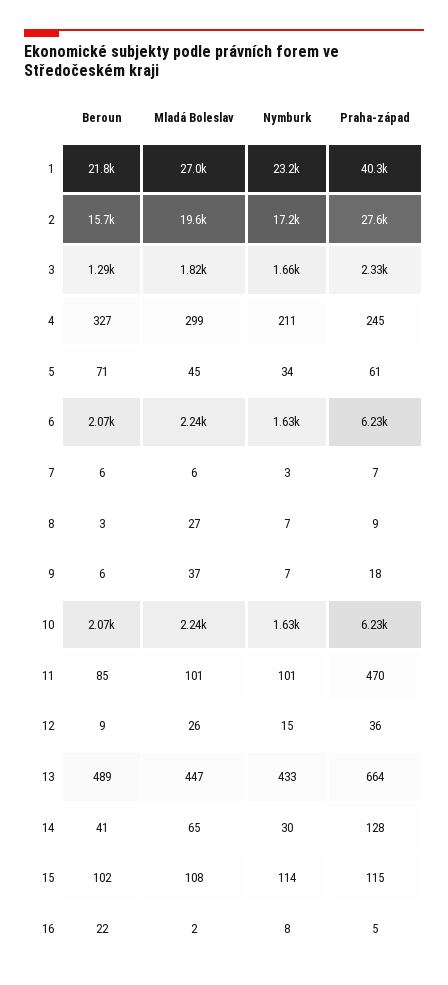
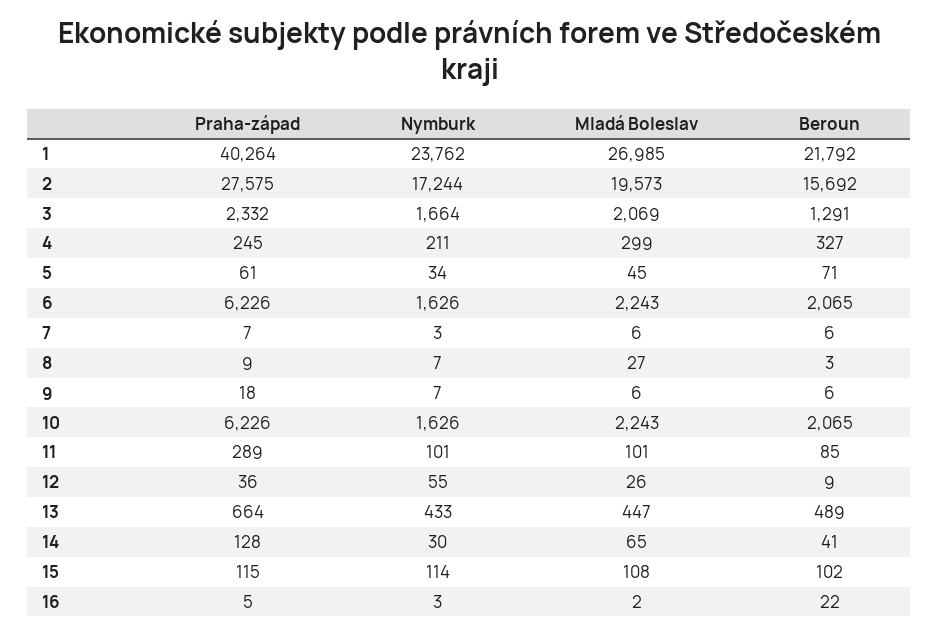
  {
    "Beroun": {
      "1": 21792,
      "2": 15692,
      "3": 1291,
      "4": 327,
      "5": 71,
      "6": 2065,
      "7": 6,
      "8": 3,
      "9": 6,
      "10": 2065,
      "11": 85,
      "12": 9,
      "13": 489,
      "14": 41,
      "15": 102,
      "16": 22
    },
    "Mladá Boleslav": {
      "1": 26985,
      "2": 19573,
-     "3": 1820,
+     "3": 2069,
      "4": 299,
      "5": 45,
      "6": 2243,
      "7": 6,
      "8": 27,
-     "9": 37,
+     "9": 6,
      "10": 2243,
      "11": 101,
      "12": 26,
      "13": 447,
      "14": 65,
      "15": 108,
      "16": 2
    },
    "Nymburk": {
-     "1": 23200,
+     "1": 23762,
      "2": 17244,
      "3": 1664,
      "4": 211,
      "5": 34,
      "6": 1626,
      "7": 3,
      "8": 7,
      "9": 7,
      "10": 1626,
      "11": 101,
-     "12": 15,
+     "12": 55,
      "13": 433,
      "14": 30,
      "15": 114,
-     "16": 8
+     "16": 3
    },
    "Praha-západ": {
      "1": 40264,
      "2": 27575,
      "3": 2332,
      "4": 245,
      "5": 61,
      "6": 6226,
      "7": 7,
      "8": 9,
      "9": 18,
      "10": 6226,
-     "11": 470,
+     "11": 289,
      "12": 36,
      "13": 664,
      "14": 128,
      "15": 115,
      "16": 5
    }
  }

